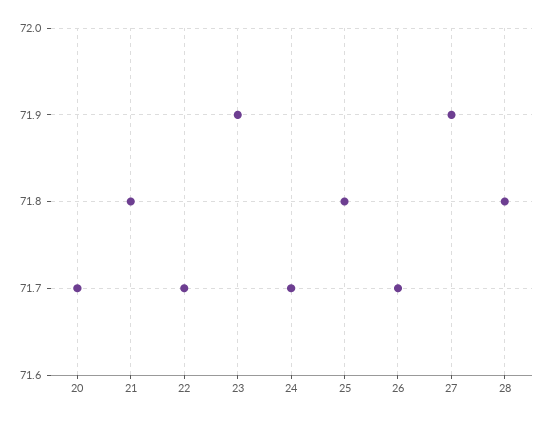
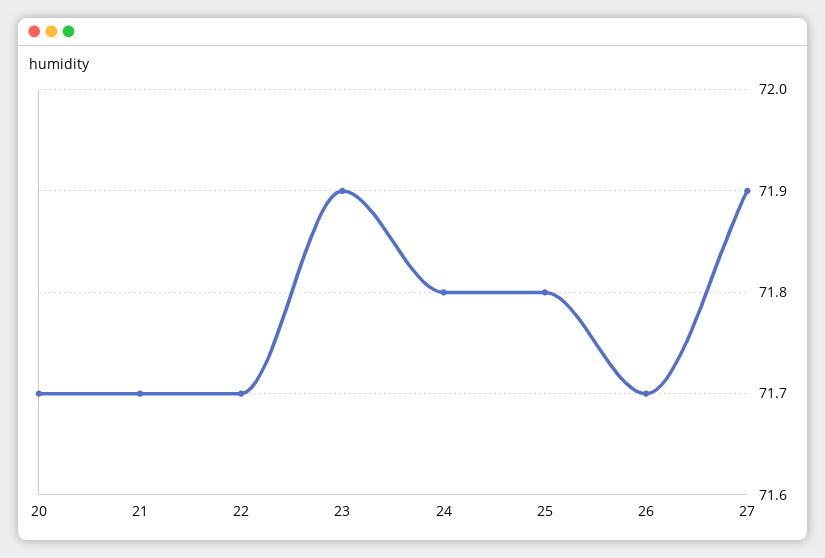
  {
    "20": 71.7,
-   "21": 71.8,
+   "21": 71.7,
    "22": 71.7,
    "23": 71.9,
-   "24": 71.7,
+   "24": 71.8,
    "25": 71.8,
    "26": 71.7,
-   "27": 71.9,
+   "27": 71.9
-   "28": 71.8
  }

